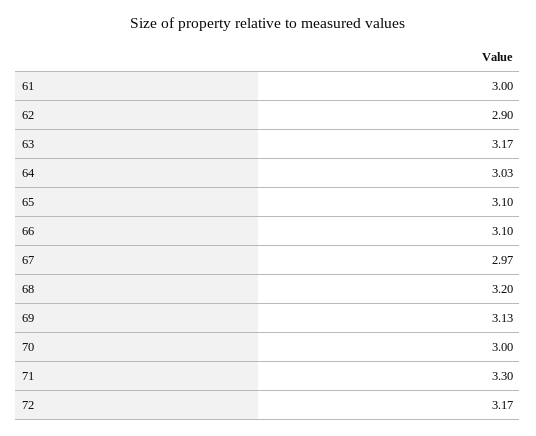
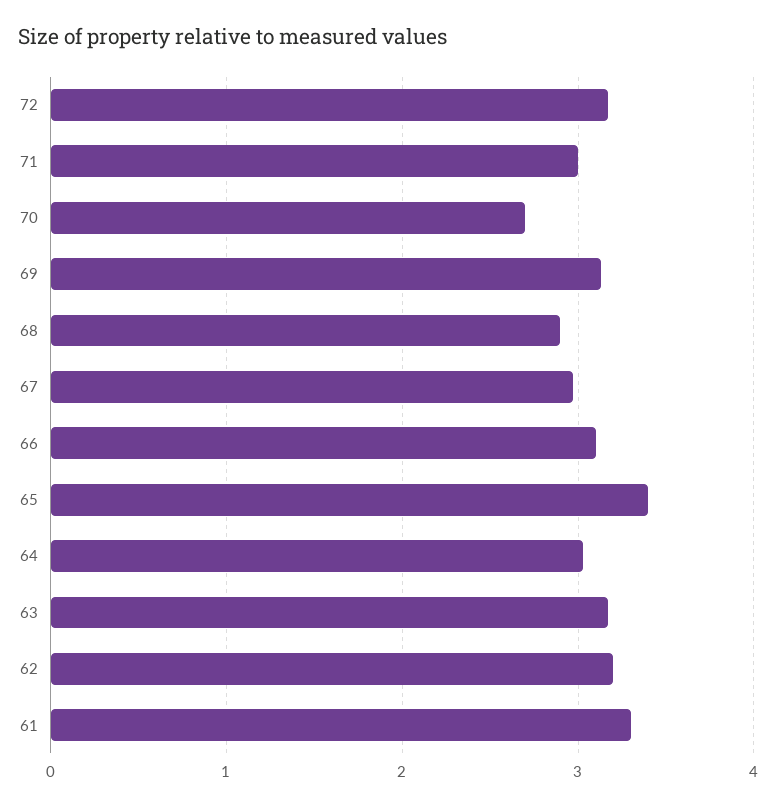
  {
-   "61": 3,
+   "61": 3.3,
-   "62": 2.9,
+   "62": 3.2,
    "63": 3.17,
    "64": 3.03,
-   "65": 3.1,
+   "65": 3.4,
    "66": 3.1,
    "67": 2.97,
-   "68": 3.2,
+   "68": 2.9,
    "69": 3.13,
-   "70": 3,
+   "70": 2.7,
-   "71": 3.3,
+   "71": 3,
    "72": 3.17
  }

